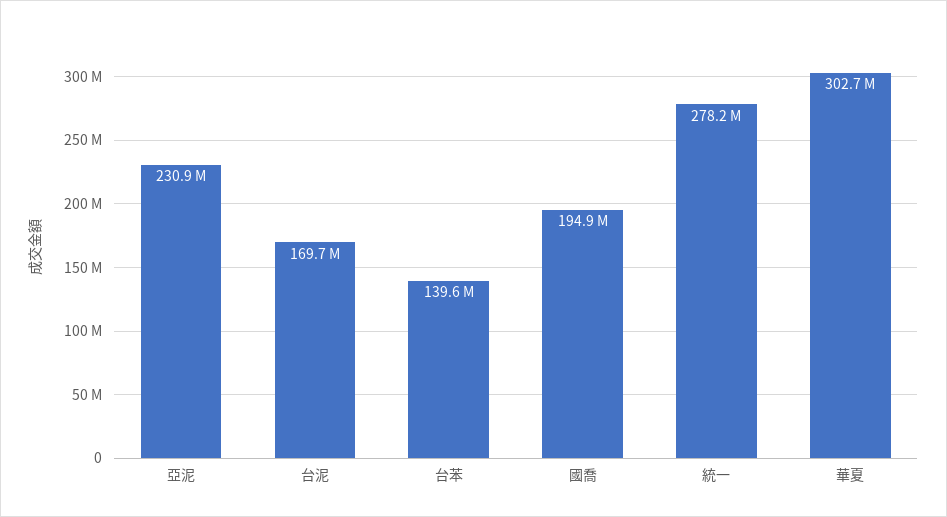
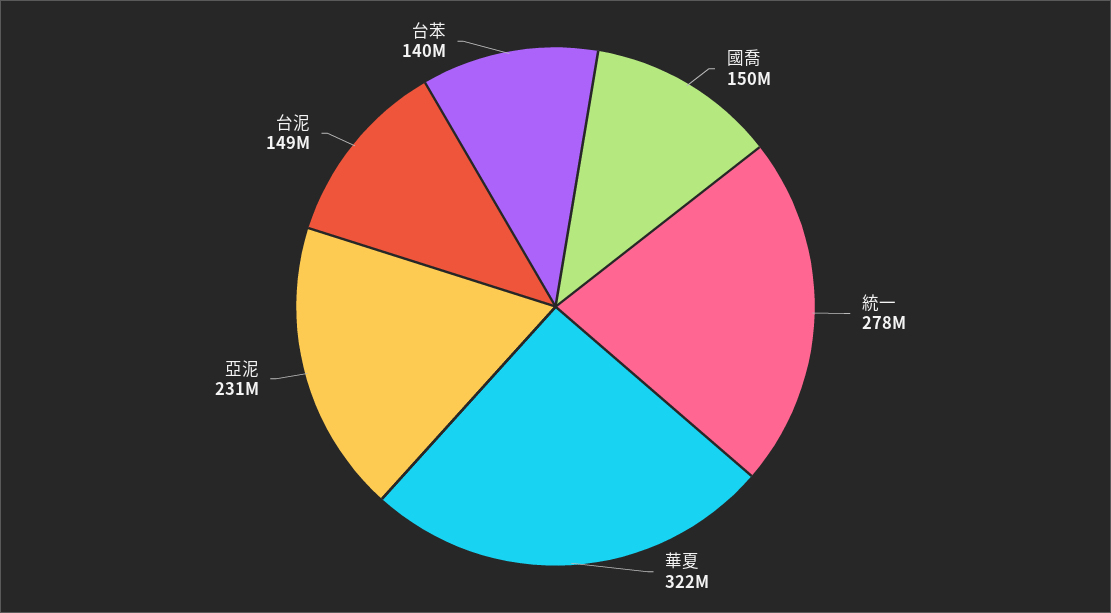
  {
    "亞泥": 230900000,
-   "台泥": 169700000,
+   "台泥": 149000000,
    "台苯": 139600000,
-   "國喬": 194900000,
+   "國喬": 150000000,
    "統一": 278200000,
-   "華夏": 302700000
+   "華夏": 322000000
  }

